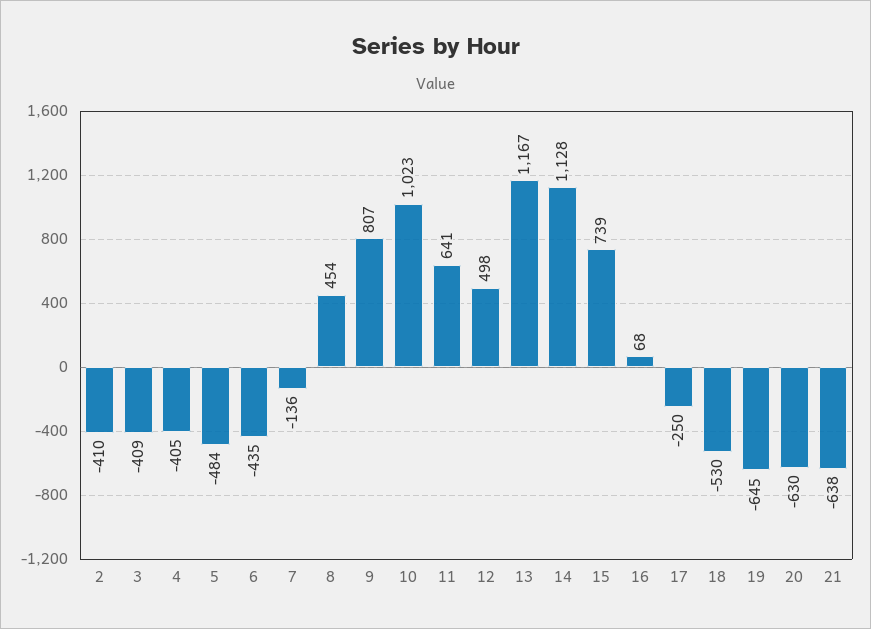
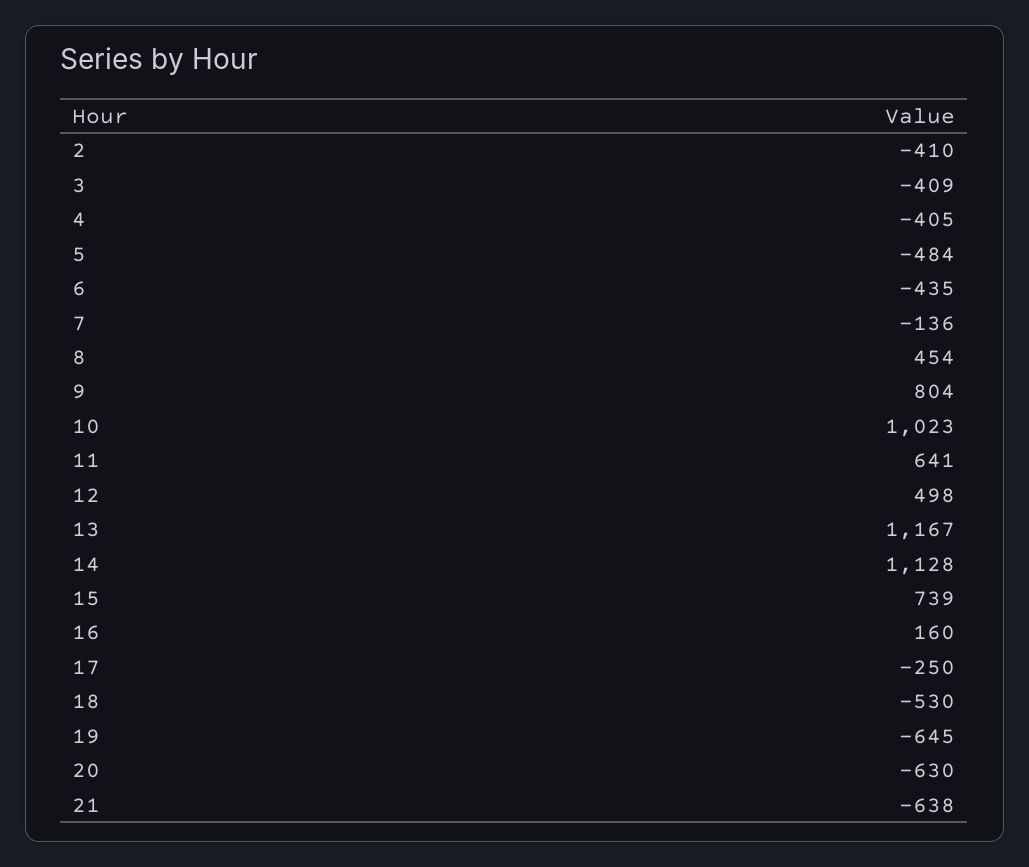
  {
    "2": -410,
    "3": -409,
    "4": -405,
    "5": -484,
    "6": -435,
    "7": -136,
    "8": 454,
-   "9": 807,
+   "9": 804,
    "10": 1023,
    "11": 641,
    "12": 498,
    "13": 1167,
    "14": 1128,
    "15": 739,
-   "16": 68,
+   "16": 160,
    "17": -250,
    "18": -530,
    "19": -645,
    "20": -630,
    "21": -638
  }

